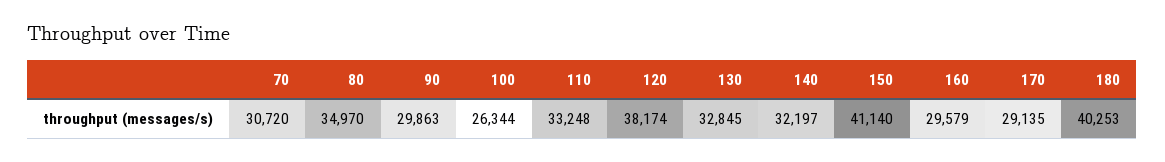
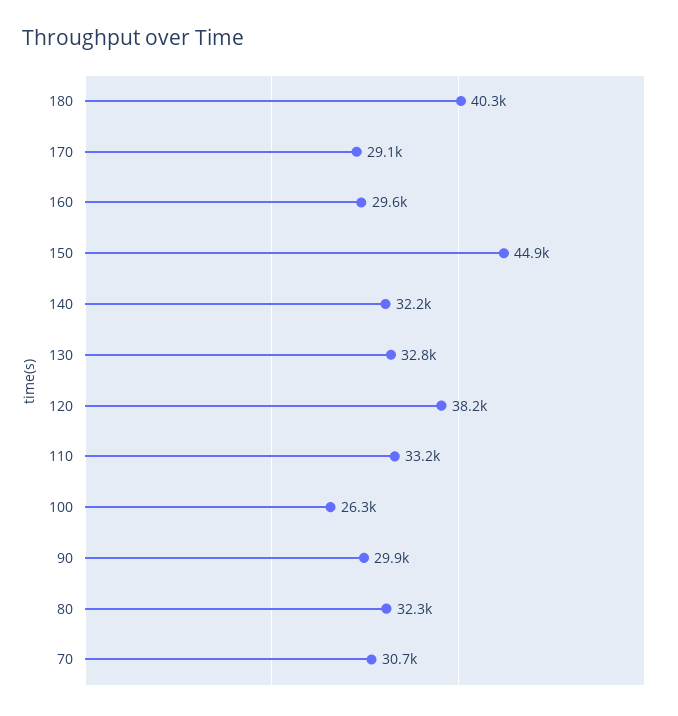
  {
    "70": 30720,
-   "80": 34970,
+   "80": 32300,
    "90": 29863,
    "100": 26344,
    "110": 33248,
    "120": 38174,
    "130": 32845,
    "140": 32197,
-   "150": 41140,
+   "150": 44900,
    "160": 29579,
    "170": 29135,
    "180": 40253
  }

